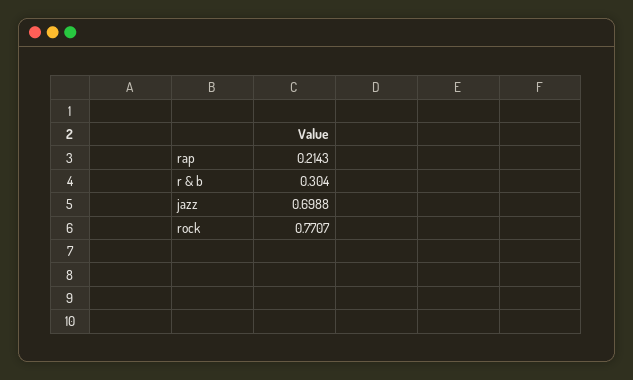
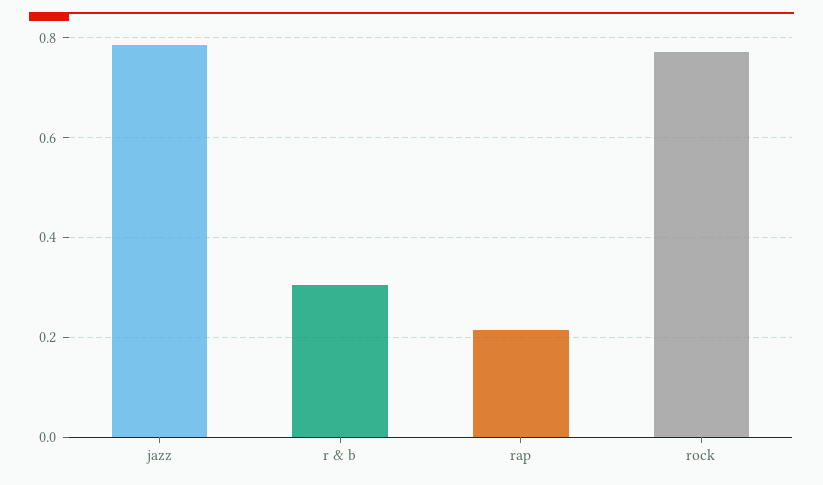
  {
    "rap": 0.2143,
    "r & b": 0.304,
-   "jazz": 0.6988,
+   "jazz": 0.78,
    "rock": 0.7707
  }

